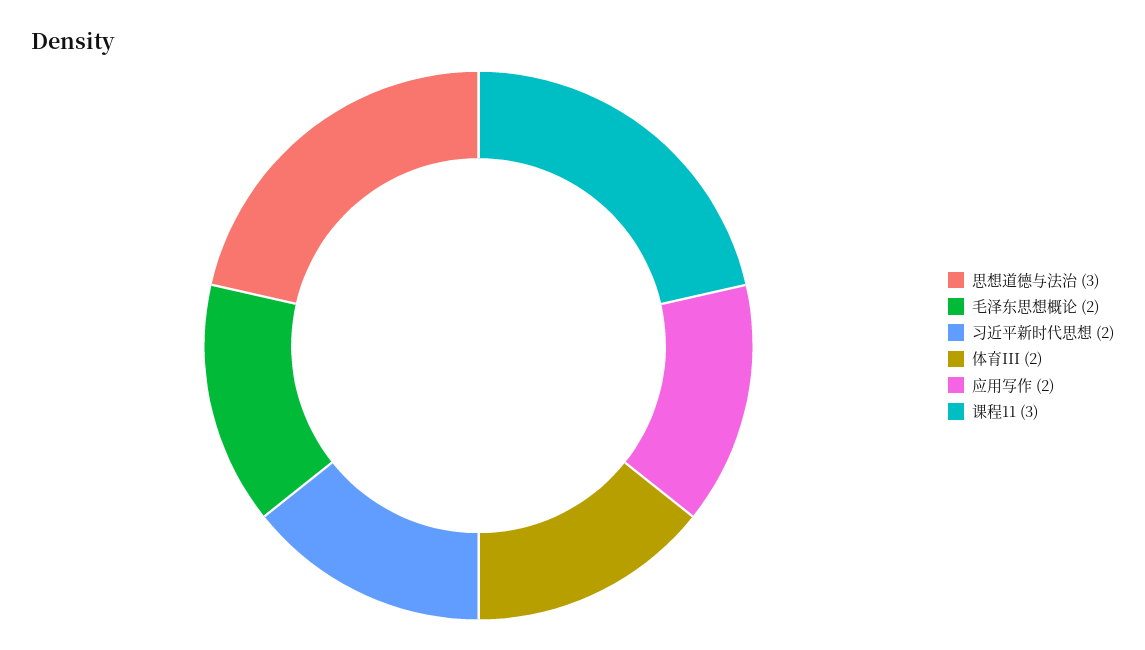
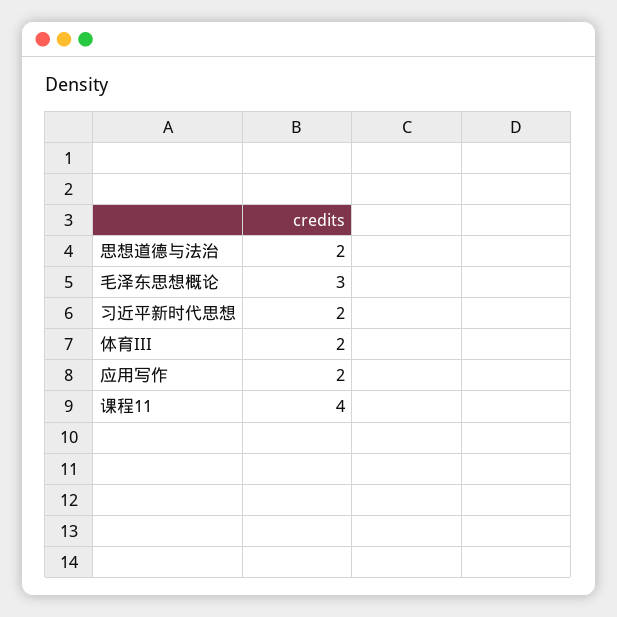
  {
-   "思想道德与法治": 3,
+   "思想道德与法治": 2,
-   "毛泽东思想概论": 2,
+   "毛泽东思想概论": 3,
    "习近平新时代思想": 2,
    "体育III": 2,
    "应用写作": 2,
-   "课程11": 3
+   "课程11": 4
  }

